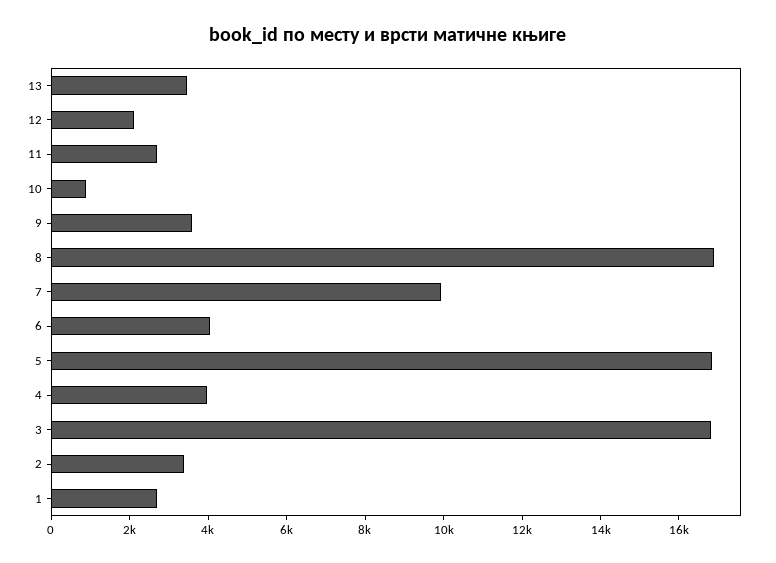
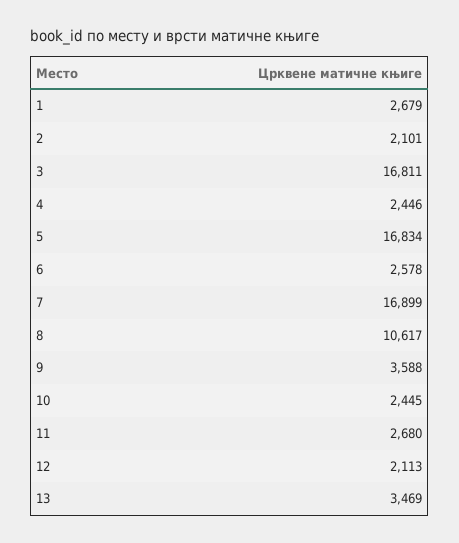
  {
    "13": 3469,
    "12": 2113,
    "11": 2680,
-   "10": 1000,
+   "10": 2445,
    "9": 3588,
-   "8": 17000,
+   "8": 10617,
-   "7": 10000,
+   "7": 16899,
-   "6": 4000,
+   "6": 2578,
    "5": 16834,
-   "4": 4000,
+   "4": 2446,
    "3": 16811,
-   "2": 3500,
+   "2": 2101,
    "1": 2679
  }

